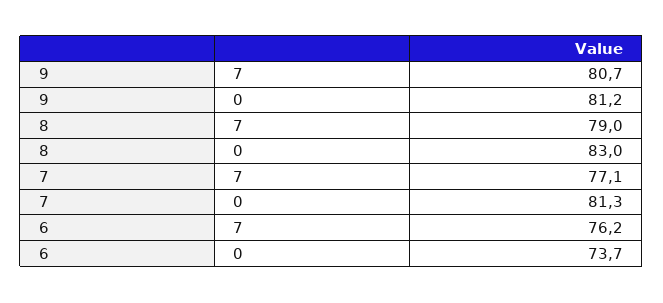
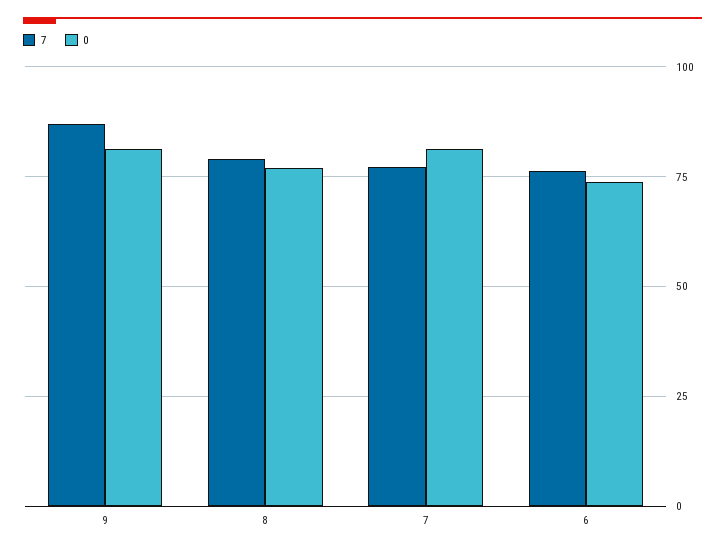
  {
    "7": {
-     "9": 80.7,
+     "9": 87.5,
      "8": 79,
      "7": 77.1,
      "6": 76.2
    },
    "0": {
      "9": 81.2,
-     "8": 83,
+     "8": 77.5,
      "7": 81.3,
      "6": 73.7
    }
  }

